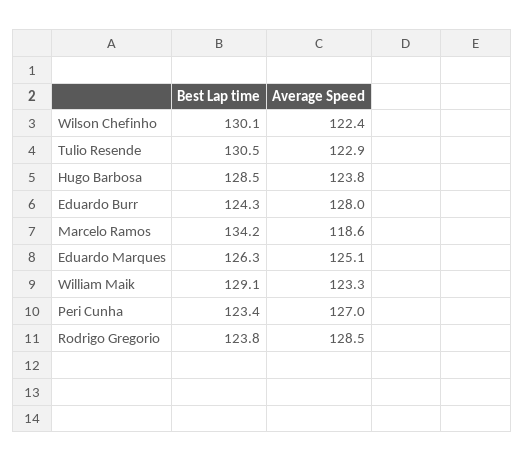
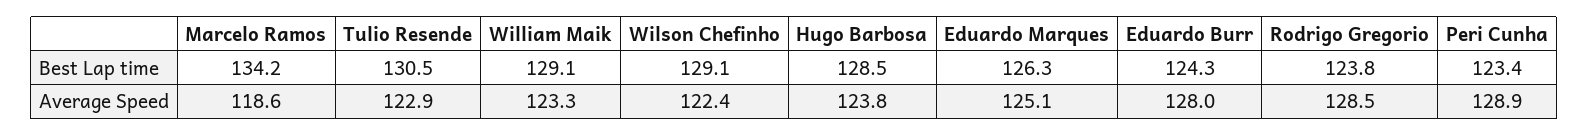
  {
    "Best Lap time": {
-     "Wilson Chefinho": 130.1,
+     "Wilson Chefinho": 129.1,
      "Tulio Resende": 130.5,
      "Hugo Barbosa": 128.5,
      "Eduardo Burr": 124.3,
      "Marcelo Ramos": 134.2,
      "Eduardo Marques": 126.3,
      "William Maik": 129.1,
      "Peri Cunha": 123.4,
      "Rodrigo Gregorio": 123.8
    },
    "Average Speed": {
      "Wilson Chefinho": 122.4,
      "Tulio Resende": 122.9,
      "Hugo Barbosa": 123.8,
      "Eduardo Burr": 128,
      "Marcelo Ramos": 118.6,
      "Eduardo Marques": 125.1,
      "William Maik": 123.3,
-     "Peri Cunha": 127,
+     "Peri Cunha": 128.9,
      "Rodrigo Gregorio": 128.5
    }
  }

